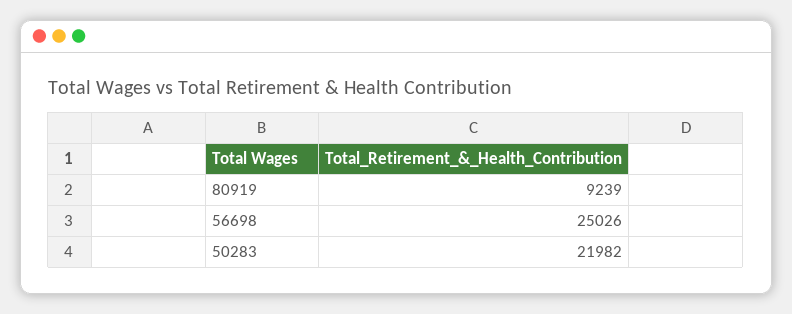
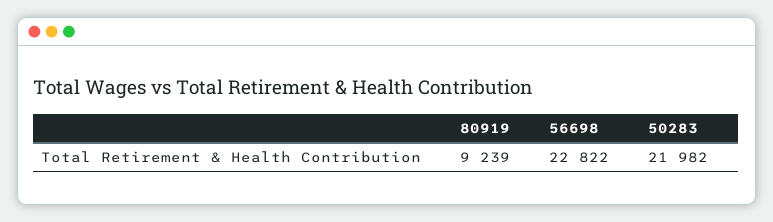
  {
    "80919": 9239,
-   "56698": 25026,
+   "56698": 22822,
    "50283": 21982
  }

